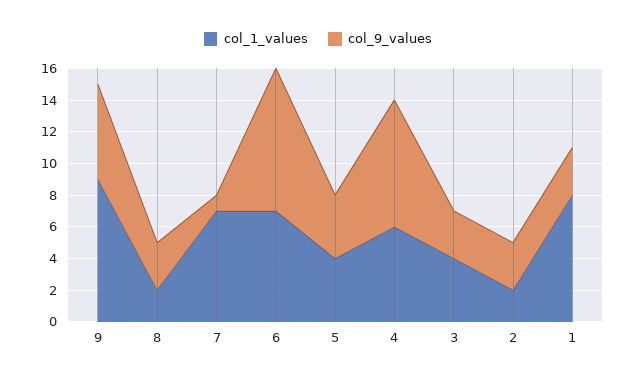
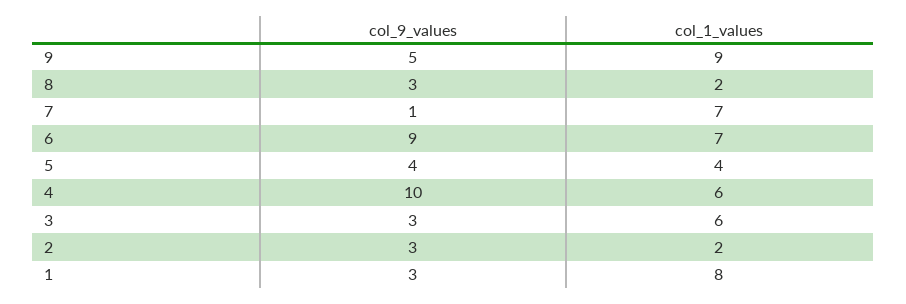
  {
    "col_1_values": {
      "9": 9,
      "8": 2,
      "7": 7,
      "6": 7,
      "5": 4,
      "4": 6,
-     "3": 4,
+     "3": 6,
      "2": 2,
      "1": 8
    },
    "col_9_values": {
-     "9": 6,
+     "9": 5,
      "8": 3,
      "7": 1,
      "6": 9,
      "5": 4,
-     "4": 8,
+     "4": 10,
      "3": 3,
      "2": 3,
      "1": 3
    }
  }

